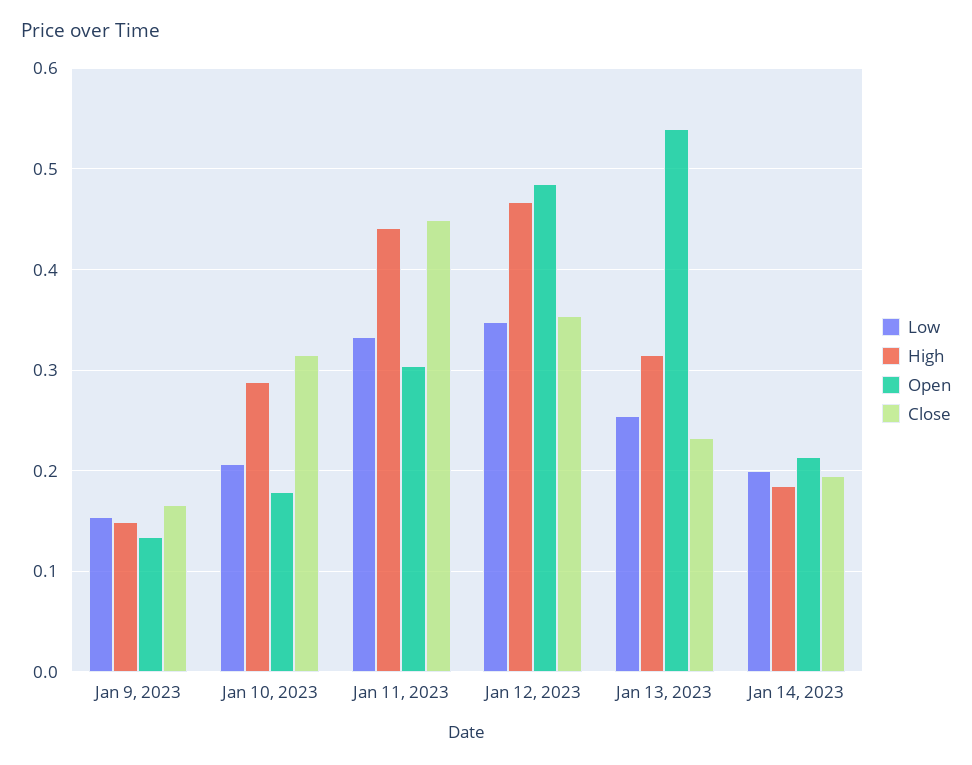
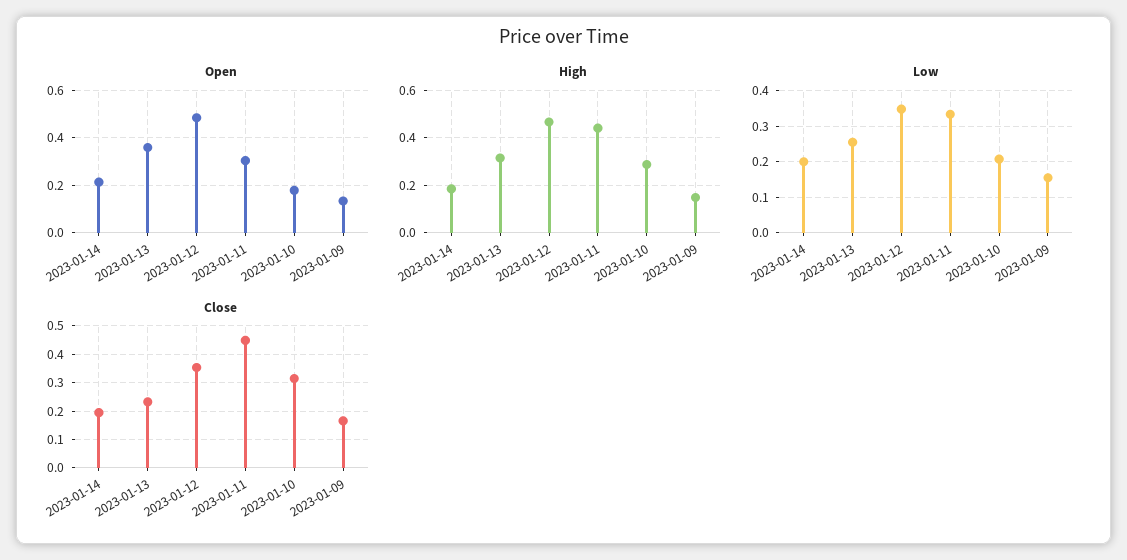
  {
    "Low": {
      "Jan 9, 2023": 0.15,
      "Jan 10, 2023": 0.21,
      "Jan 11, 2023": 0.33,
      "Jan 12, 2023": 0.35,
      "Jan 13, 2023": 0.25,
      "Jan 14, 2023": 0.2
    },
    "High": {
      "Jan 9, 2023": 0.15,
      "Jan 10, 2023": 0.29,
      "Jan 11, 2023": 0.44,
      "Jan 12, 2023": 0.47,
      "Jan 13, 2023": 0.32,
      "Jan 14, 2023": 0.19
    },
    "Open": {
      "Jan 9, 2023": 0.13,
      "Jan 10, 2023": 0.18,
      "Jan 11, 2023": 0.3,
      "Jan 12, 2023": 0.49,
-     "Jan 13, 2023": 0.54,
+     "Jan 13, 2023": 0.35,
      "Jan 14, 2023": 0.21
    },
    "Close": {
      "Jan 9, 2023": 0.17,
      "Jan 10, 2023": 0.31,
      "Jan 11, 2023": 0.45,
      "Jan 12, 2023": 0.35,
      "Jan 13, 2023": 0.23,
      "Jan 14, 2023": 0.19
    }
  }

